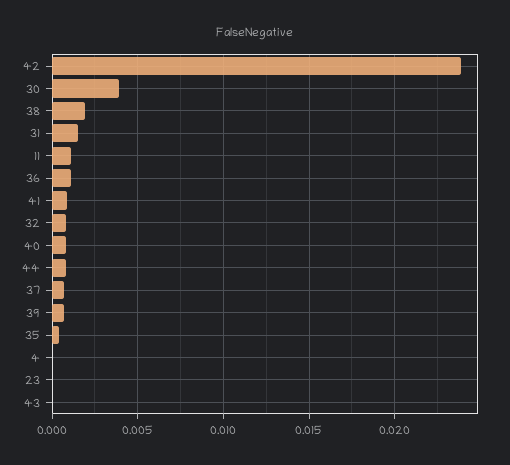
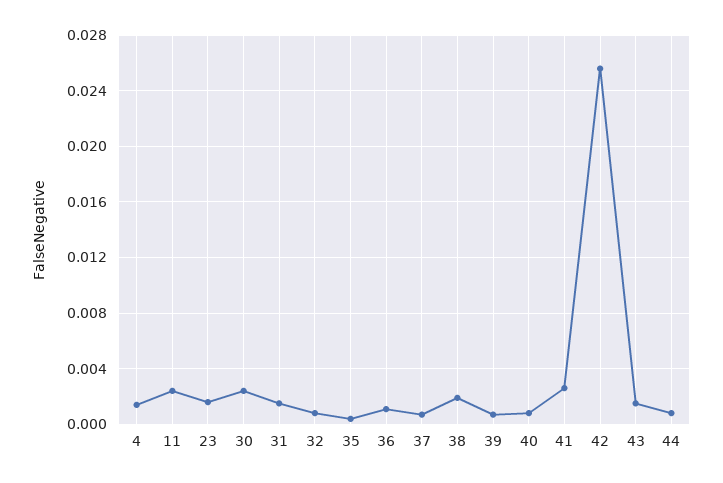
  {
-   "42": 0.024,
+   "42": 0.0255,
-   "30": 0.004,
+   "30": 0.0025,
    "38": 0.002,
    "31": 0.0015,
-   "11": 0.001,
+   "11": 0.0025,
    "36": 0.001,
-   "41": 0.001,
+   "41": 0.0025,
    "32": 0.001,
    "40": 0.001,
    "44": 0.001,
    "37": 0.0005,
    "39": 0.0005,
    "35": 0.0005,
-   "4": 0,
+   "4": 0.0015,
-   "23": 0,
+   "23": 0.0015,
-   "43": 0
+   "43": 0.0015
  }

